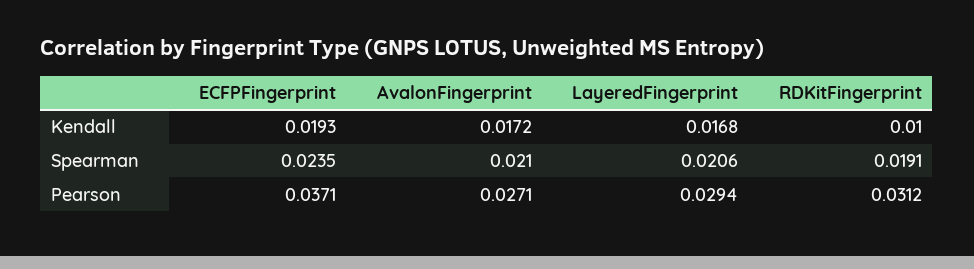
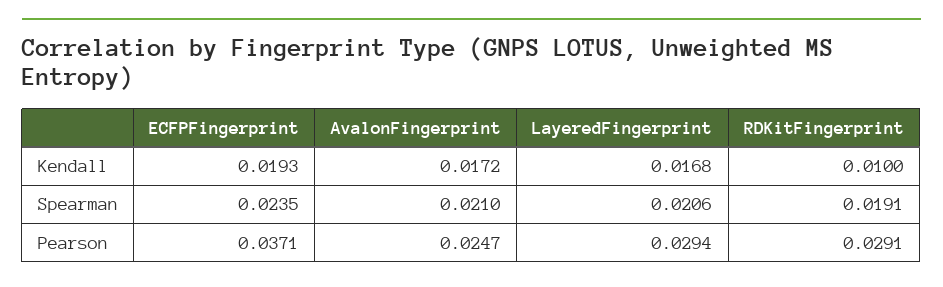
  {
    "ECFPFingerprint": {
      "Kendall": 0.0193,
      "Spearman": 0.0235,
      "Pearson": 0.0371
    },
    "AvalonFingerprint": {
      "Kendall": 0.0172,
      "Spearman": 0.021,
-     "Pearson": 0.0271
+     "Pearson": 0.0247
    },
    "LayeredFingerprint": {
      "Kendall": 0.0168,
      "Spearman": 0.0206,
      "Pearson": 0.0294
    },
    "RDKitFingerprint": {
      "Kendall": 0.01,
      "Spearman": 0.0191,
-     "Pearson": 0.0312
+     "Pearson": 0.0291
    }
  }

